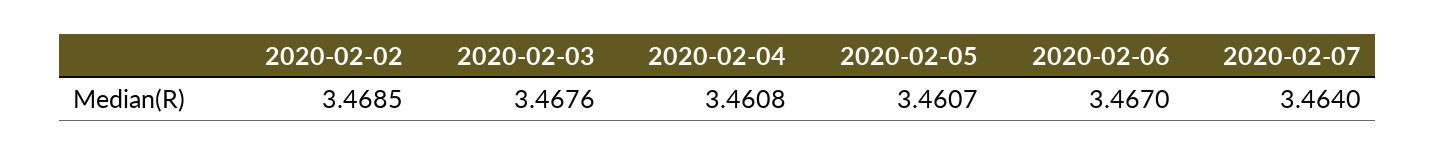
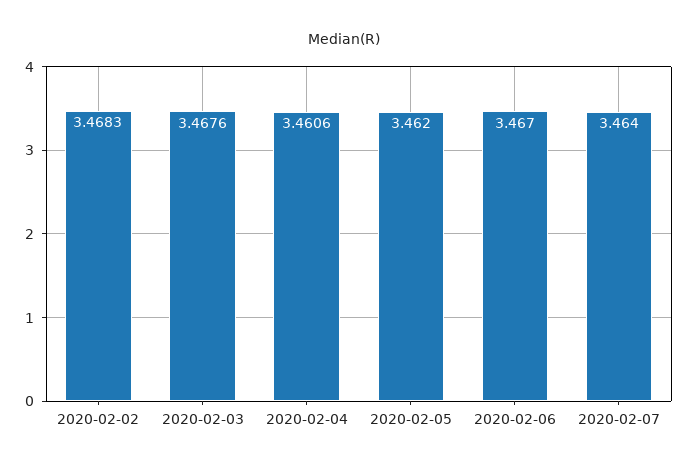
  {
-   "2020-02-02": 3.4685,
+   "2020-02-02": 3.4683,
    "2020-02-03": 3.4676,
-   "2020-02-04": 3.4608,
+   "2020-02-04": 3.4606,
-   "2020-02-05": 3.4607,
+   "2020-02-05": 3.462,
    "2020-02-06": 3.467,
    "2020-02-07": 3.464
  }

